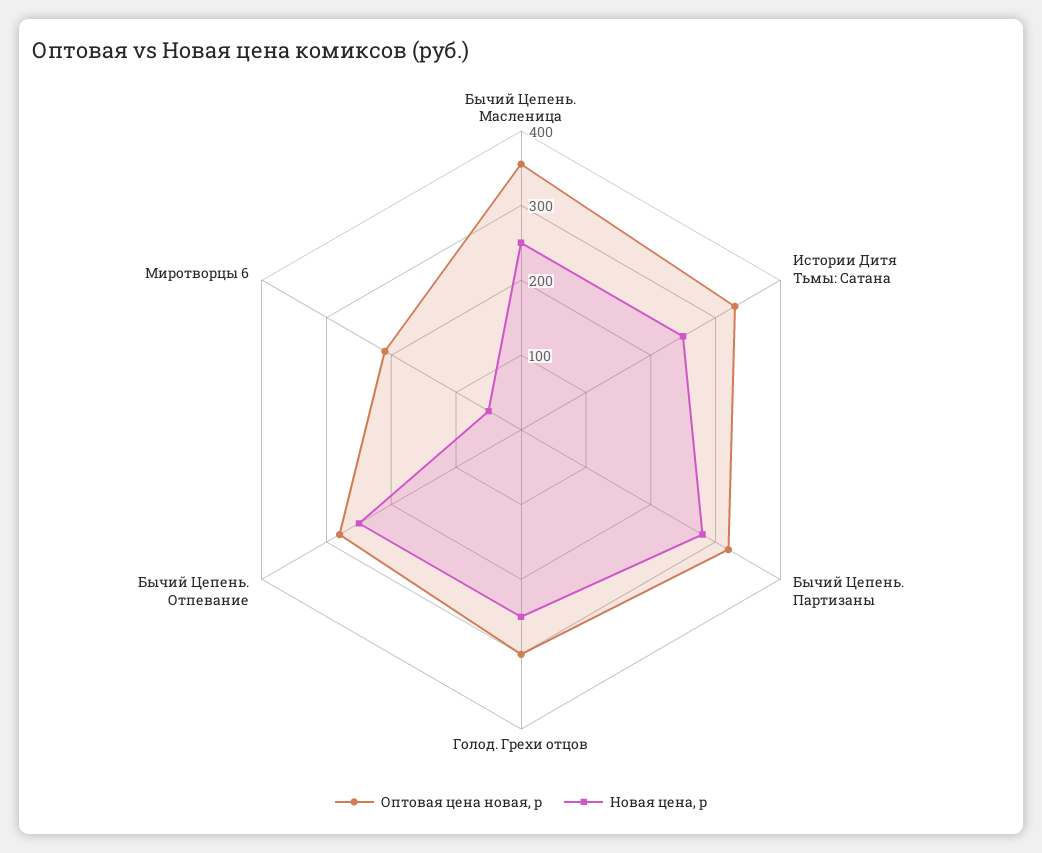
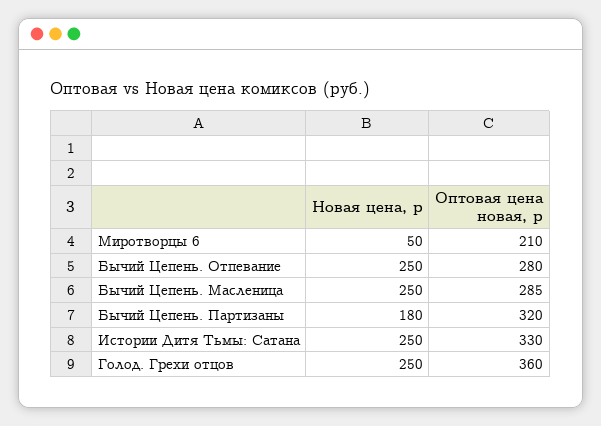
  {
    "Оптовая цена новая, р": {
-     "Бычий Цепень. Масленица": 360,
+     "Бычий Цепень. Масленица": 285,
      "Истории Дитя Тьмы: Сатана": 330,
      "Бычий Цепень. Партизаны": 320,
-     "Голод. Грехи отцов": 300,
+     "Голод. Грехи отцов": 360,
      "Бычий Цепень. Отпевание": 280,
      "Миротворцы 6": 210
    },
    "Новая цена, р": {
      "Бычий Цепень. Масленица": 250,
      "Истории Дитя Тьмы: Сатана": 250,
-     "Бычий Цепень. Партизаны": 280,
+     "Бычий Цепень. Партизаны": 180,
      "Голод. Грехи отцов": 250,
      "Бычий Цепень. Отпевание": 250,
      "Миротворцы 6": 50
    }
  }

